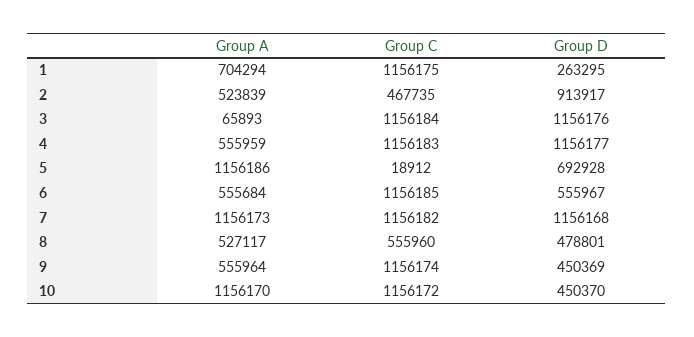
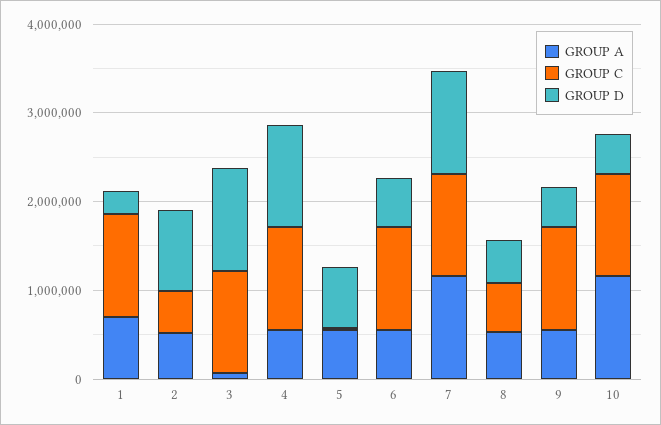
  {
    "Group A": {
      "1": 704294,
      "2": 523839,
      "3": 65893,
      "4": 555959,
-     "5": 1156186,
+     "5": 600000,
      "6": 555684,
      "7": 1156173,
      "8": 527117,
      "9": 555964,
      "10": 1156170
    },
    "Group C": {
      "1": 1156175,
      "2": 467735,
      "3": 1156184,
      "4": 1156183,
      "5": 18912,
      "6": 1156185,
      "7": 1156182,
      "8": 555960,
      "9": 1156174,
      "10": 1156172
    },
    "Group D": {
      "1": 263295,
      "2": 913917,
      "3": 1156176,
      "4": 1156177,
      "5": 692928,
      "6": 555967,
      "7": 1156168,
      "8": 478801,
      "9": 450369,
      "10": 450370
    }
  }

